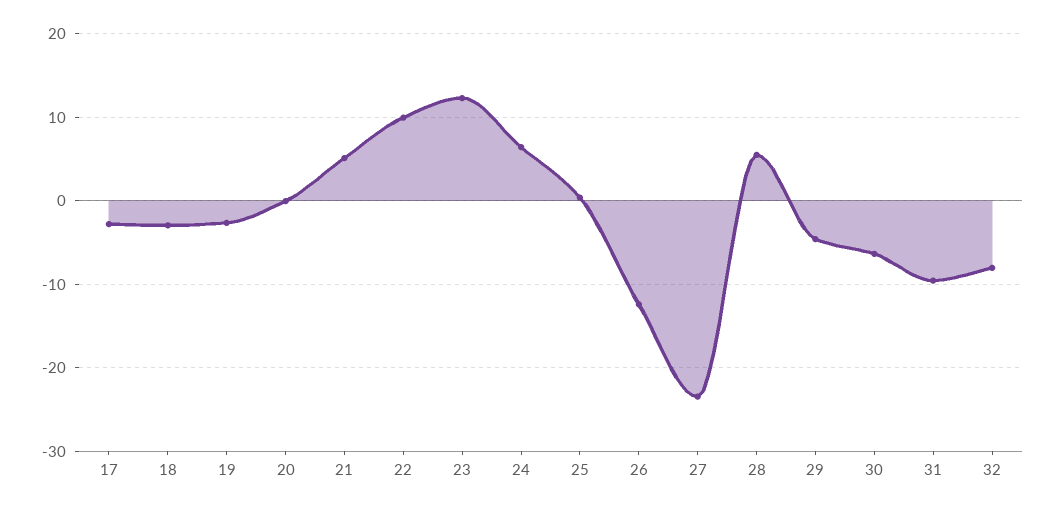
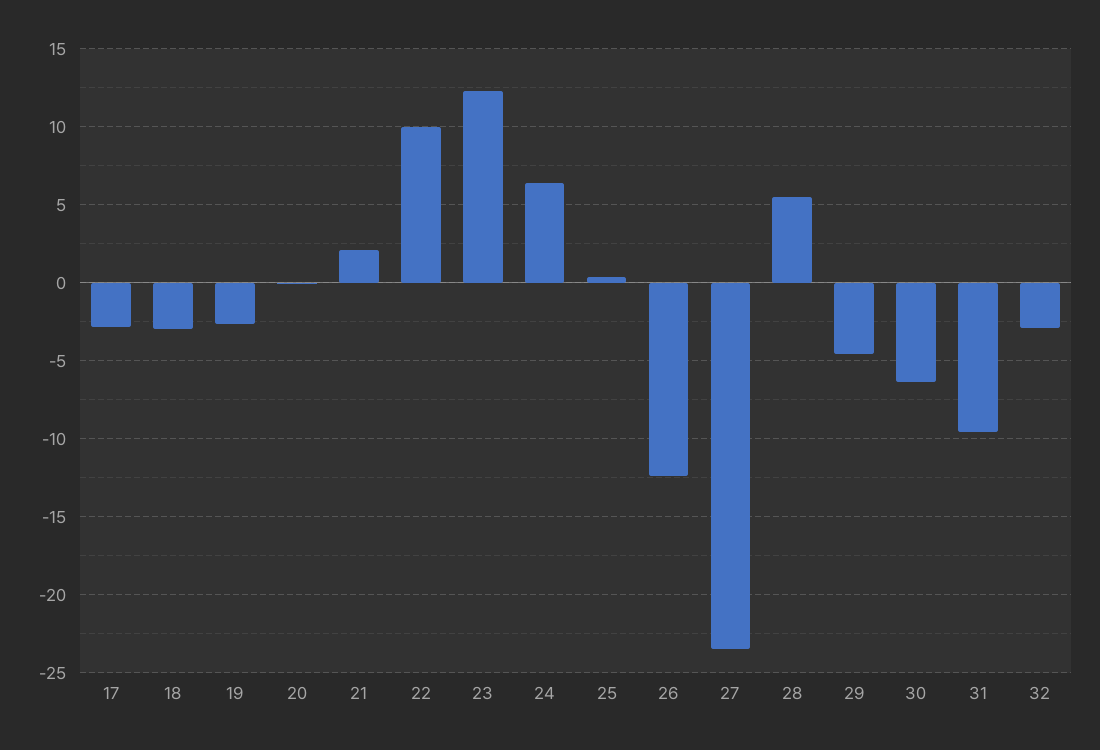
  {
    "17": -3,
    "18": -3,
    "19": -2.5,
    "20": 0,
-   "21": 5,
+   "21": 2,
    "22": 10,
    "23": 12.5,
    "24": 6.5,
    "25": 0.5,
    "26": -12.5,
    "27": -23.5,
    "28": 5.5,
    "29": -4.5,
    "30": -6.5,
    "31": -9.5,
-   "32": -8
+   "32": -3
  }

